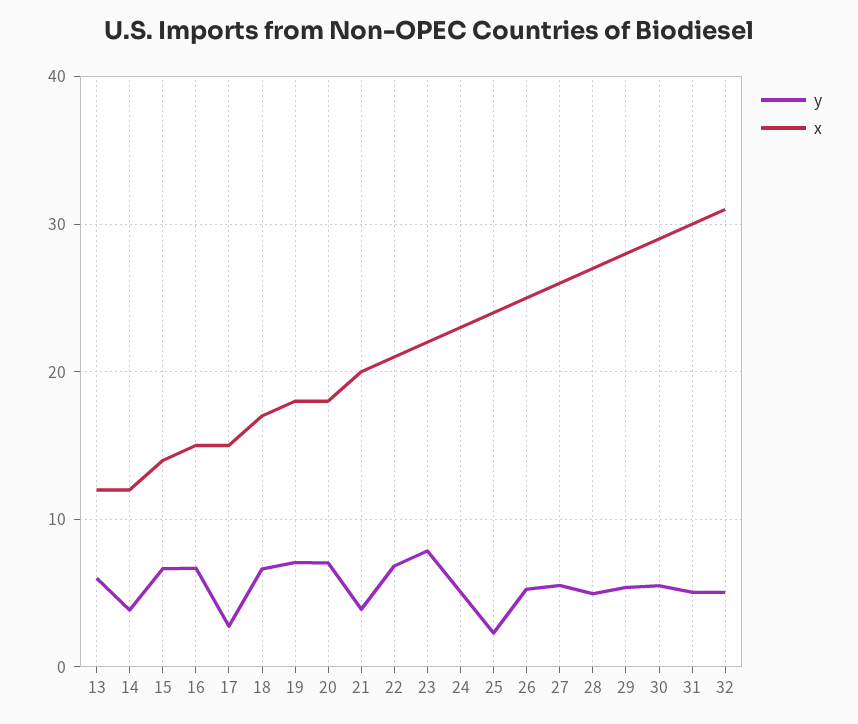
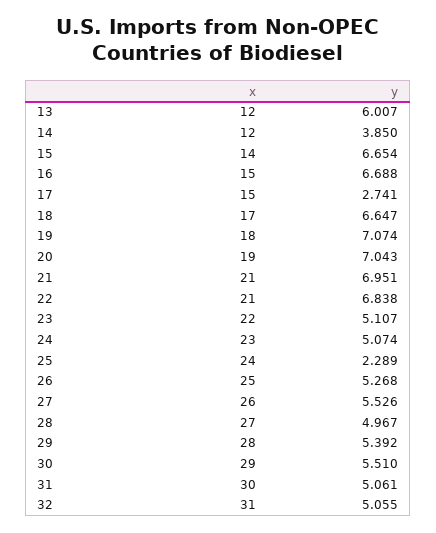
  {
    "y": {
      "13": 6.007,
      "14": 3.85,
      "15": 6.654,
      "16": 6.688,
      "17": 2.741,
      "18": 6.647,
      "19": 7.074,
      "20": 7.043,
-     "21": 4,
+     "21": 6.951,
      "22": 6.838,
-     "23": 8,
+     "23": 5.107,
      "24": 5.074,
      "25": 2.289,
      "26": 5.268,
      "27": 5.526,
      "28": 4.967,
      "29": 5.392,
      "30": 5.51,
      "31": 5.061,
      "32": 5.055
    },
    "x": {
      "13": 12,
      "14": 12,
      "15": 14,
      "16": 15,
      "17": 15,
      "18": 17,
      "19": 18,
-     "20": 18,
+     "20": 19,
-     "21": 20,
+     "21": 21,
      "22": 21,
      "23": 22,
      "24": 23,
      "25": 24,
      "26": 25,
      "27": 26,
      "28": 27,
      "29": 28,
      "30": 29,
      "31": 30,
      "32": 31
    }
  }

